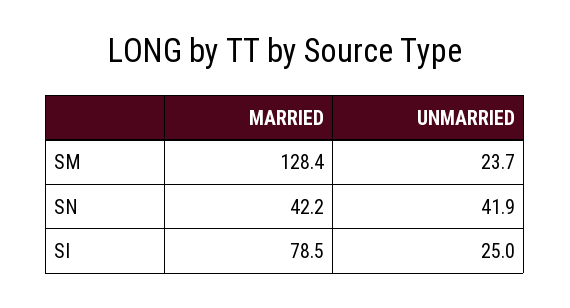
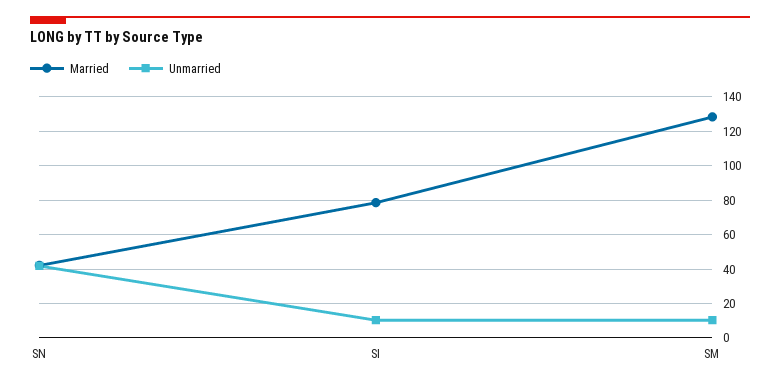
  {
    "MARRIED": {
      "SM": 128.4,
      "SN": 42.2,
      "SI": 78.5
    },
    "UNMARRIED": {
-     "SM": 23.7,
+     "SM": 10,
      "SN": 41.9,
-     "SI": 25
+     "SI": 10
    }
  }

